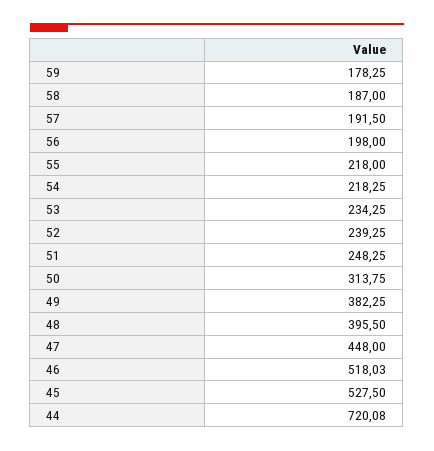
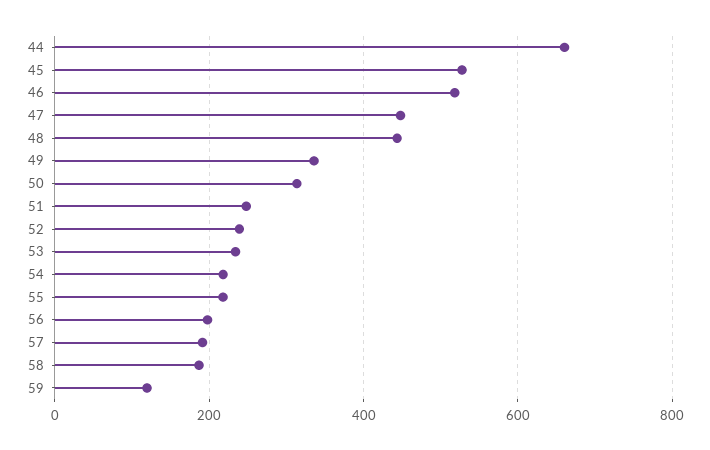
  {
-   "59": 178.25,
+   "59": 120,
    "58": 187,
    "57": 191.5,
    "56": 198,
    "55": 218,
    "54": 218.25,
    "53": 234.25,
    "52": 239.25,
    "51": 248.25,
    "50": 313.75,
-   "49": 382.25,
+   "49": 340,
-   "48": 395.5,
+   "48": 440,
    "47": 448,
    "46": 518.03,
    "45": 527.5,
-   "44": 720.08
+   "44": 660
  }

